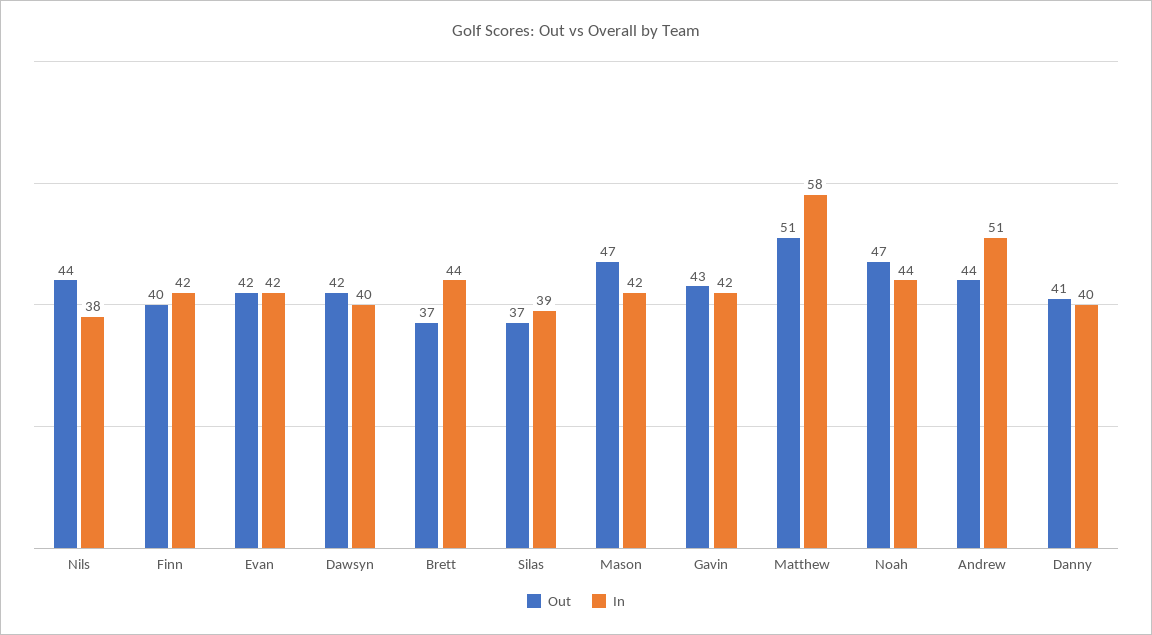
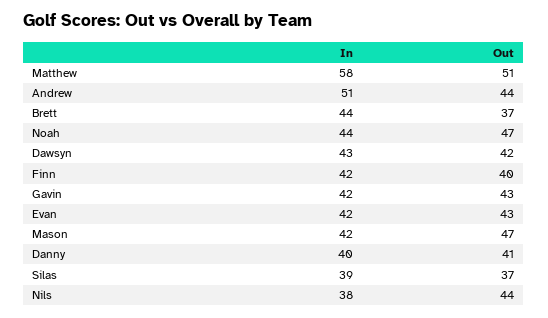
  {
    "Out": {
      "Nils": 44,
      "Finn": 40,
-     "Evan": 42,
+     "Evan": 43,
      "Dawsyn": 42,
      "Brett": 37,
      "Silas": 37,
      "Mason": 47,
      "Gavin": 43,
      "Matthew": 51,
      "Noah": 47,
      "Andrew": 44,
      "Danny": 41
    },
    "In": {
      "Nils": 38,
      "Finn": 42,
      "Evan": 42,
-     "Dawsyn": 40,
+     "Dawsyn": 43,
      "Brett": 44,
      "Silas": 39,
      "Mason": 42,
      "Gavin": 42,
      "Matthew": 58,
      "Noah": 44,
      "Andrew": 51,
      "Danny": 40
    }
  }

